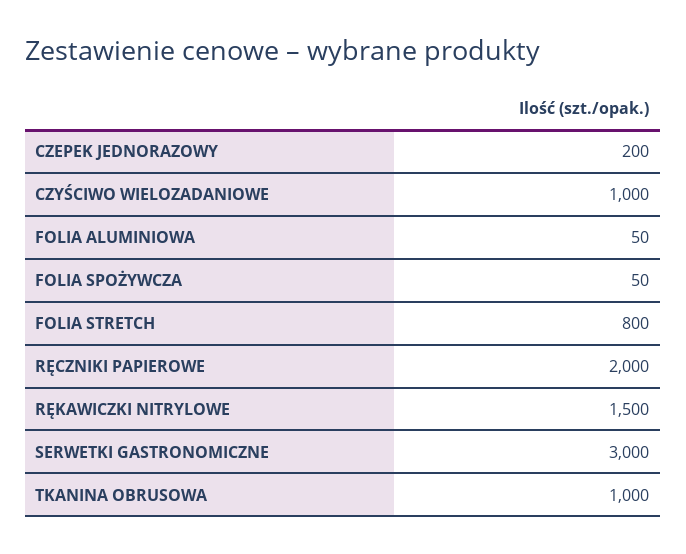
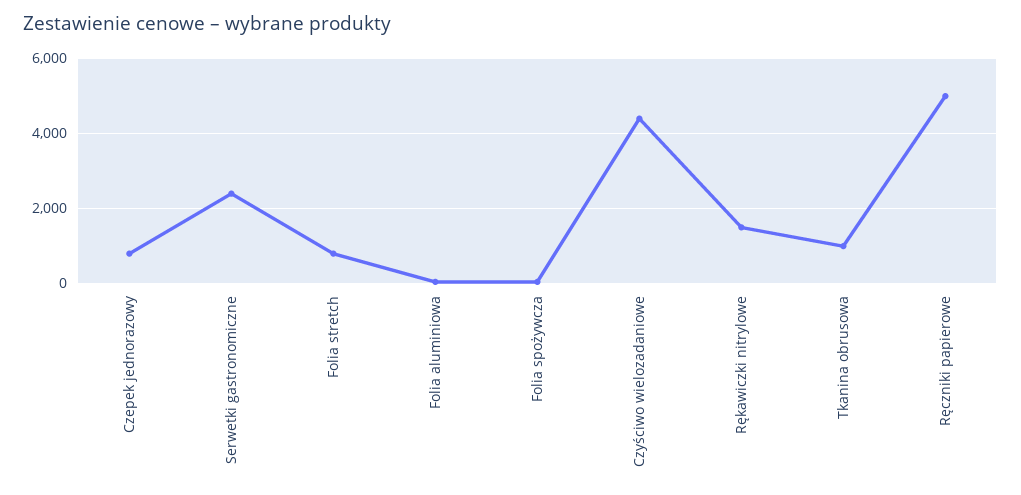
  {
-   "CZEPEK JEDNORAZOWY": 200,
+   "CZEPEK JEDNORAZOWY": 800,
-   "CZYŚCIWO WIELOZADANIOWE": 1000,
+   "CZYŚCIWO WIELOZADANIOWE": 4400,
    "FOLIA ALUMINIOWA": 50,
    "FOLIA SPOŻYWCZA": 50,
    "FOLIA STRETCH": 800,
-   "RĘCZNIKI PAPIEROWE": 2000,
+   "RĘCZNIKI PAPIEROWE": 5000,
    "RĘKAWICZKI NITRYLOWE": 1500,
-   "SERWETKI GASTRONOMICZNE": 3000,
+   "SERWETKI GASTRONOMICZNE": 2400,
    "TKANINA OBRUSOWA": 1000
  }

